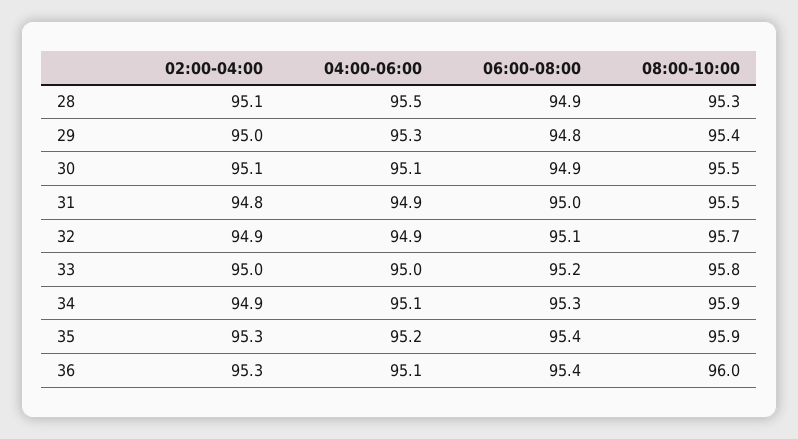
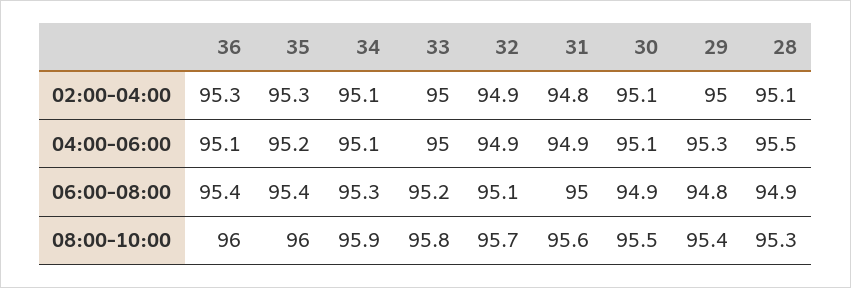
  {
    "02:00-04:00": {
      "28": 95.1,
      "29": 95,
      "30": 95.1,
      "31": 94.8,
      "32": 94.9,
      "33": 95,
-     "34": 94.9,
+     "34": 95.1,
      "35": 95.3,
      "36": 95.3
    },
    "04:00-06:00": {
      "28": 95.5,
      "29": 95.3,
      "30": 95.1,
      "31": 94.9,
      "32": 94.9,
      "33": 95,
      "34": 95.1,
      "35": 95.2,
      "36": 95.1
    },
    "06:00-08:00": {
      "28": 94.9,
      "29": 94.8,
      "30": 94.9,
      "31": 95,
      "32": 95.1,
      "33": 95.2,
      "34": 95.3,
      "35": 95.4,
      "36": 95.4
    },
    "08:00-10:00": {
      "28": 95.3,
      "29": 95.4,
      "30": 95.5,
-     "31": 95.5,
+     "31": 95.6,
      "32": 95.7,
      "33": 95.8,
      "34": 95.9,
-     "35": 95.9,
+     "35": 96,
      "36": 96
    }
  }

